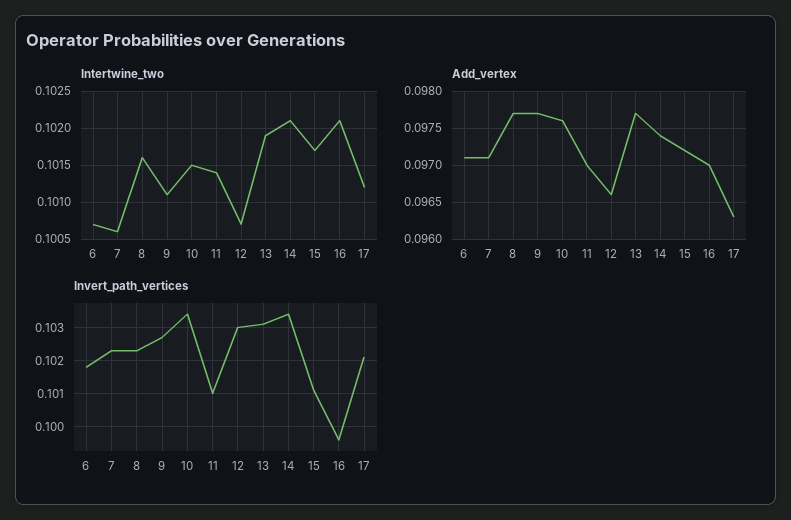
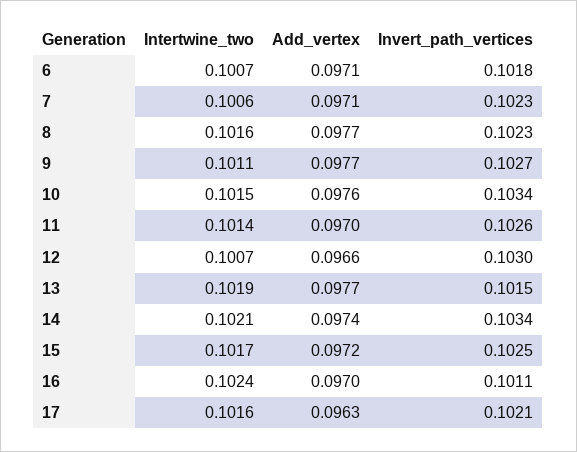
  {
    "Intertwine_two": {
      "6": 0.1007,
      "7": 0.1006,
      "8": 0.1016,
      "9": 0.1011,
      "10": 0.1015,
      "11": 0.1014,
      "12": 0.1007,
      "13": 0.1019,
      "14": 0.1021,
      "15": 0.1017,
-     "16": 0.1021,
+     "16": 0.1024,
-     "17": 0.1012
+     "17": 0.1016
    },
    "Add_vertex": {
      "6": 0.0971,
      "7": 0.0971,
      "8": 0.0977,
      "9": 0.0977,
      "10": 0.0976,
      "11": 0.097,
      "12": 0.0966,
      "13": 0.0977,
      "14": 0.0974,
      "15": 0.0972,
      "16": 0.097,
      "17": 0.0963
    },
    "Invert_path_vertices": {
      "6": 0.1018,
      "7": 0.1023,
      "8": 0.1023,
      "9": 0.1027,
      "10": 0.1034,
-     "11": 0.101,
+     "11": 0.1026,
      "12": 0.103,
-     "13": 0.103,
+     "13": 0.1015,
      "14": 0.1034,
-     "15": 0.101,
+     "15": 0.1025,
-     "16": 0.0995,
+     "16": 0.1011,
      "17": 0.1021
    }
  }

